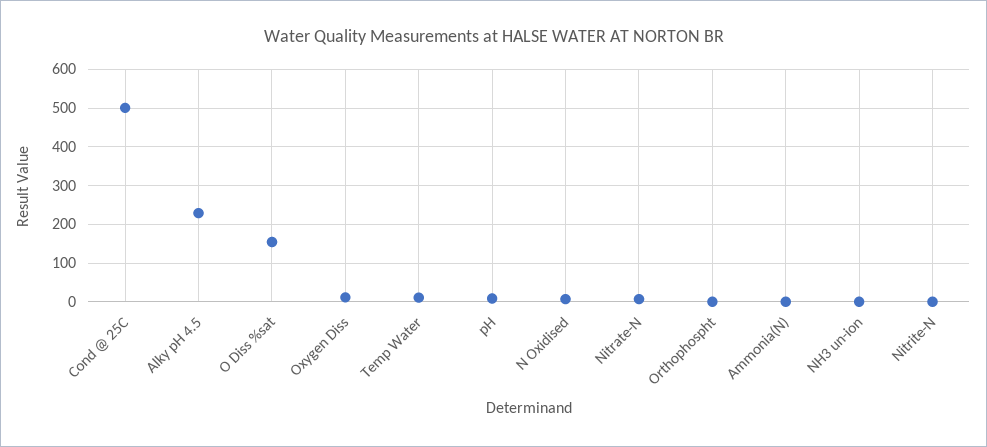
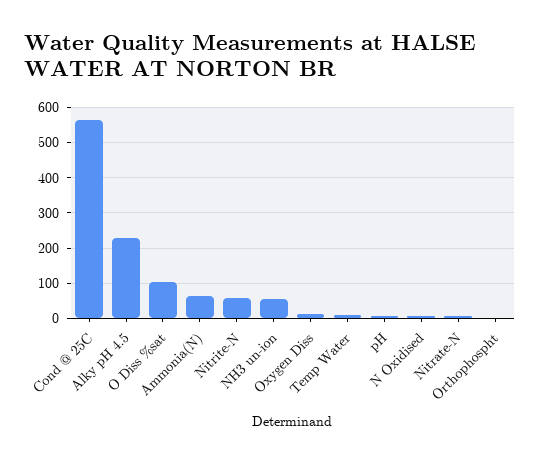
  {
-   "Cond @ 25C": 500,
+   "Cond @ 25C": 560,
    "Alky pH 4.5": 220,
-   "O Diss %sat": 160,
+   "O Diss %sat": 100,
    "Oxygen Diss": 20,
    "Temp Water": 20,
    "pH": 0,
    "N Oxidised": 0,
    "Nitrate-N": 0,
    "Orthophospht": 0,
-   "Ammonia(N)": 0,
+   "Ammonia(N)": 60,
-   "NH3 un-ion": 0,
+   "NH3 un-ion": 60,
-   "Nitrite-N": 0
+   "Nitrite-N": 60
  }

